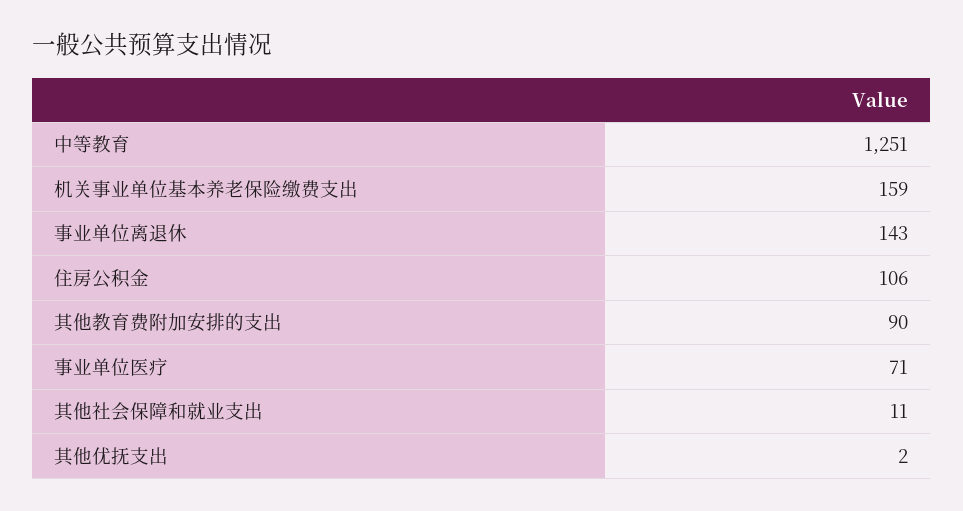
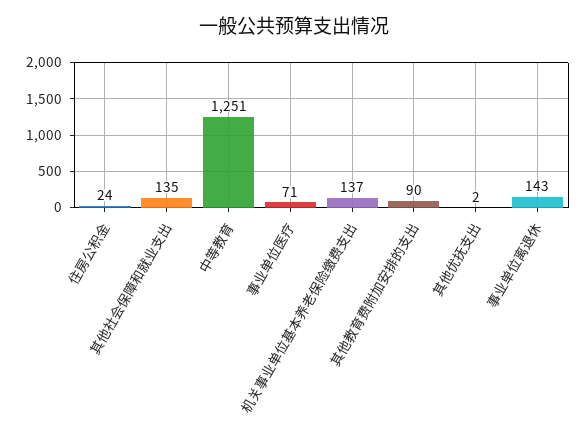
  {
    "中等教育": 1251,
-   "机关事业单位基本养老保险缴费支出": 159,
+   "机关事业单位基本养老保险缴费支出": 137,
    "事业单位离退休": 143,
-   "住房公积金": 106,
+   "住房公积金": 24,
    "其他教育费附加安排的支出": 90,
    "事业单位医疗": 71,
-   "其他社会保障和就业支出": 11,
+   "其他社会保障和就业支出": 135,
    "其他优抚支出": 2
  }

